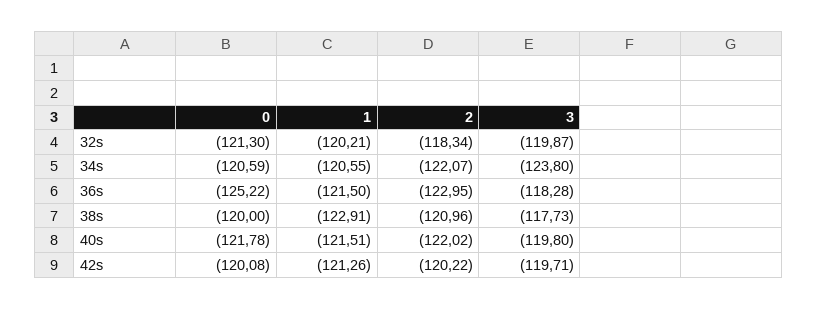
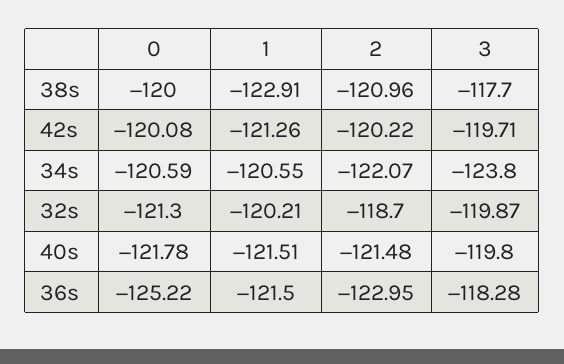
  {
    "0": {
      "32s": -121.3,
      "34s": -120.59,
      "36s": -125.22,
      "38s": -120,
      "40s": -121.78,
      "42s": -120.08
    },
    "1": {
      "32s": -120.21,
      "34s": -120.55,
      "36s": -121.5,
      "38s": -122.91,
      "40s": -121.51,
      "42s": -121.26
    },
    "2": {
-     "32s": -118.34,
+     "32s": -118.7,
      "34s": -122.07,
      "36s": -122.95,
      "38s": -120.96,
-     "40s": -122.02,
+     "40s": -121.48,
      "42s": -120.22
    },
    "3": {
      "32s": -119.87,
      "34s": -123.8,
      "36s": -118.28,
-     "38s": -117.73,
+     "38s": -117.7,
      "40s": -119.8,
      "42s": -119.71
    }
  }

